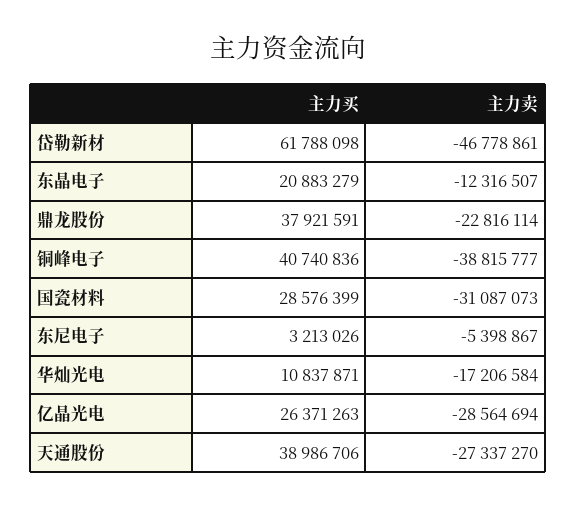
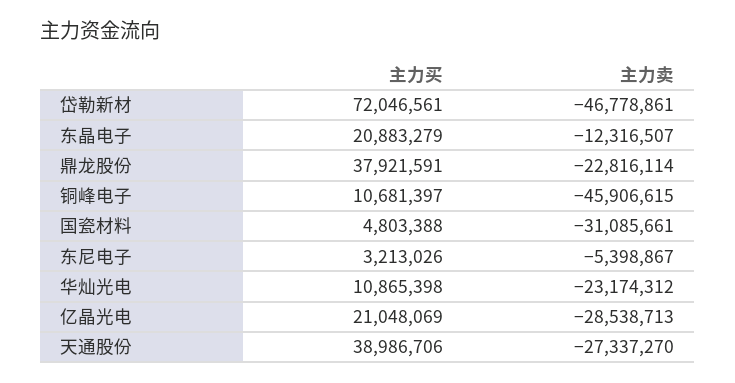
  {
    "主力买": {
-     "岱勒新材": 61788098,
+     "岱勒新材": 72046561,
      "东晶电子": 20883279,
      "鼎龙股份": 37921591,
-     "铜峰电子": 40740836,
+     "铜峰电子": 10681397,
-     "国瓷材料": 28576399,
+     "国瓷材料": 4803388,
      "东尼电子": 3213026,
-     "华灿光电": 10837871,
+     "华灿光电": 10865398,
-     "亿晶光电": 26371263,
+     "亿晶光电": 21048069,
      "天通股份": 38986706
    },
    "主力卖": {
      "岱勒新材": -46778861,
      "东晶电子": -12316507,
      "鼎龙股份": -22816114,
-     "铜峰电子": -38815777,
+     "铜峰电子": -45906615,
-     "国瓷材料": -31087073,
+     "国瓷材料": -31085661,
      "东尼电子": -5398867,
-     "华灿光电": -17206584,
+     "华灿光电": -23174312,
-     "亿晶光电": -28564694,
+     "亿晶光电": -28538713,
      "天通股份": -27337270
    }
  }

